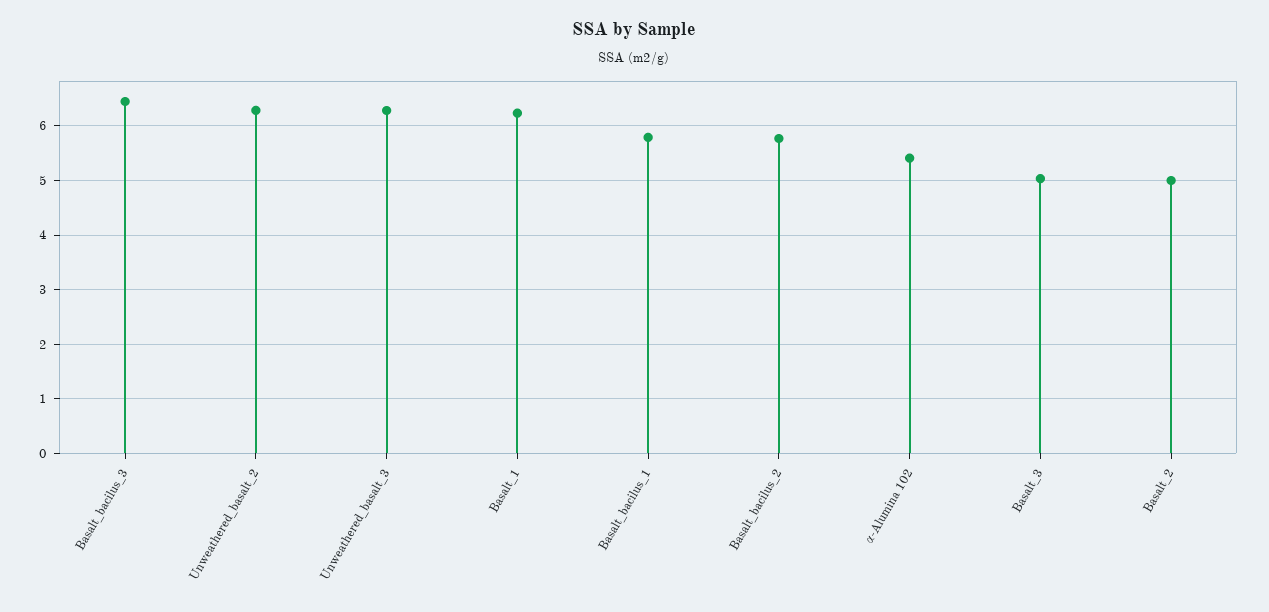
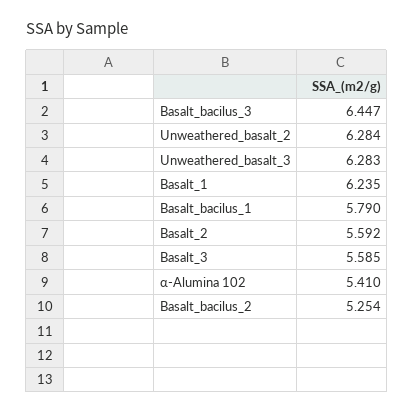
  {
    "Basalt_bacilus_3": 6.447,
    "Unweathered_basalt_2": 6.284,
    "Unweathered_basalt_3": 6.283,
    "Basalt_1": 6.235,
    "Basalt_bacilus_1": 5.79,
-   "Basalt_bacilus_2": 5.8,
+   "Basalt_bacilus_2": 5.254,
    "α-Alumina 102": 5.41,
-   "Basalt_3": 5,
+   "Basalt_3": 5.585,
-   "Basalt_2": 5
+   "Basalt_2": 5.592
  }

